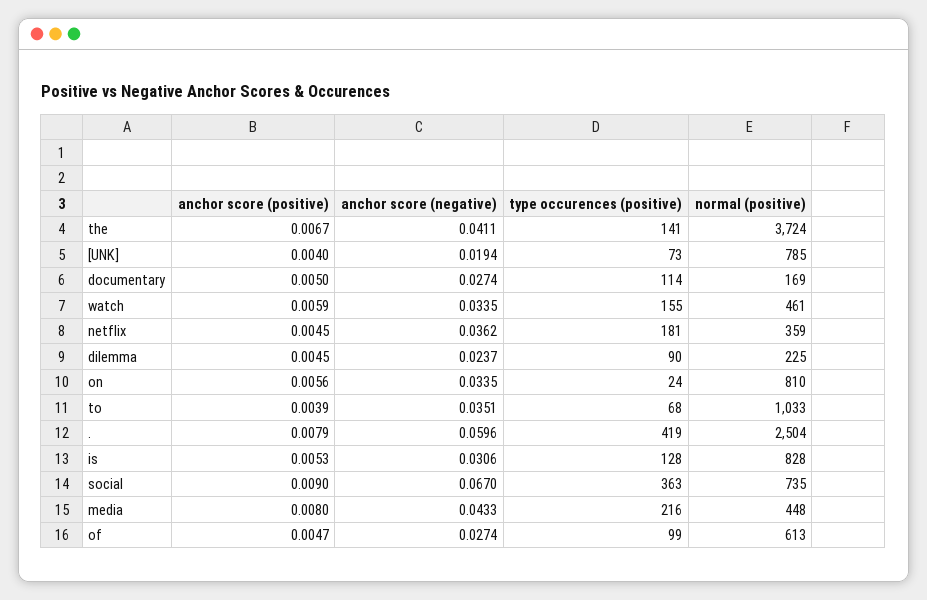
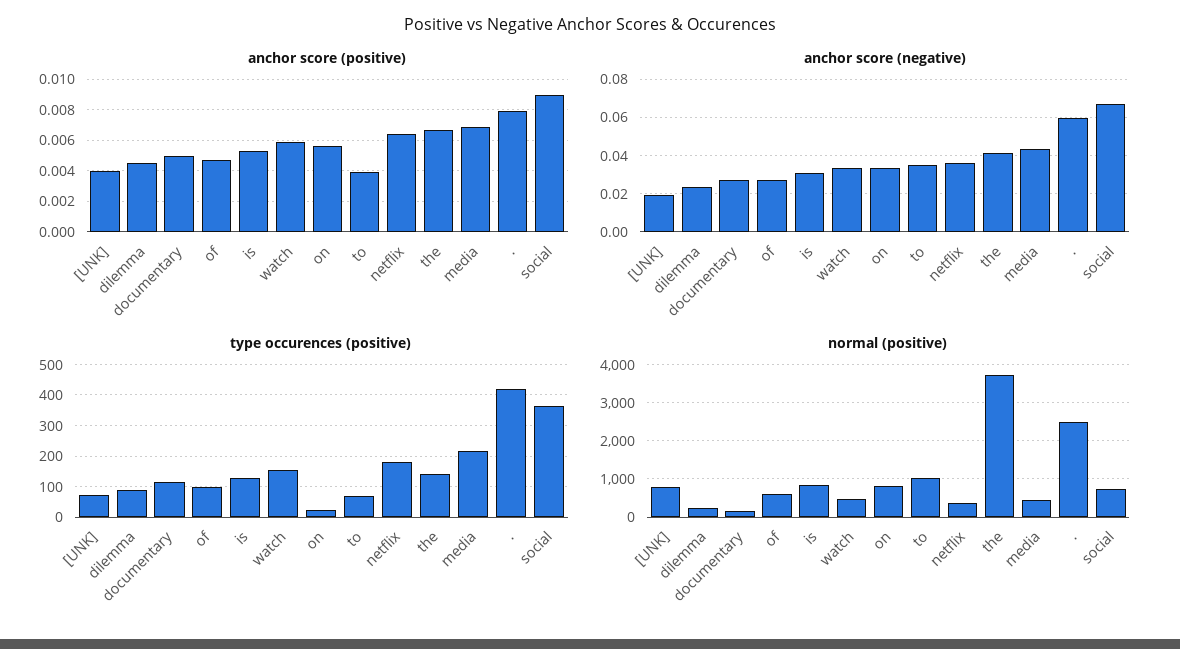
  {
    "anchor score (positive)": {
      "the": 0.0067,
      "[UNK]": 0.004,
      "documentary": 0.005,
      "watch": 0.0059,
-     "netflix": 0.0045,
+     "netflix": 0.0065,
      "dilemma": 0.0045,
      "on": 0.0056,
      "to": 0.0039,
      ".": 0.0079,
      "is": 0.0053,
      "social": 0.009,
-     "media": 0.008,
+     "media": 0.007,
      "of": 0.0047
    },
    "anchor score (negative)": {
      "the": 0.0411,
      "[UNK]": 0.0194,
      "documentary": 0.0274,
      "watch": 0.0335,
      "netflix": 0.0362,
      "dilemma": 0.0237,
      "on": 0.0335,
      "to": 0.0351,
      ".": 0.0596,
      "is": 0.0306,
      "social": 0.067,
      "media": 0.0433,
      "of": 0.0274
    },
    "type occurences (positive)": {
      "the": 141,
      "[UNK]": 73,
      "documentary": 114,
      "watch": 155,
      "netflix": 181,
      "dilemma": 90,
      "on": 24,
      "to": 68,
      ".": 419,
      "is": 128,
      "social": 363,
      "media": 216,
      "of": 99
    },
    "normal (positive)": {
      "the": 3724,
      "[UNK]": 785,
      "documentary": 169,
      "watch": 461,
      "netflix": 359,
      "dilemma": 225,
      "on": 810,
      "to": 1033,
      ".": 2504,
      "is": 828,
      "social": 735,
      "media": 448,
      "of": 613
    }
  }

